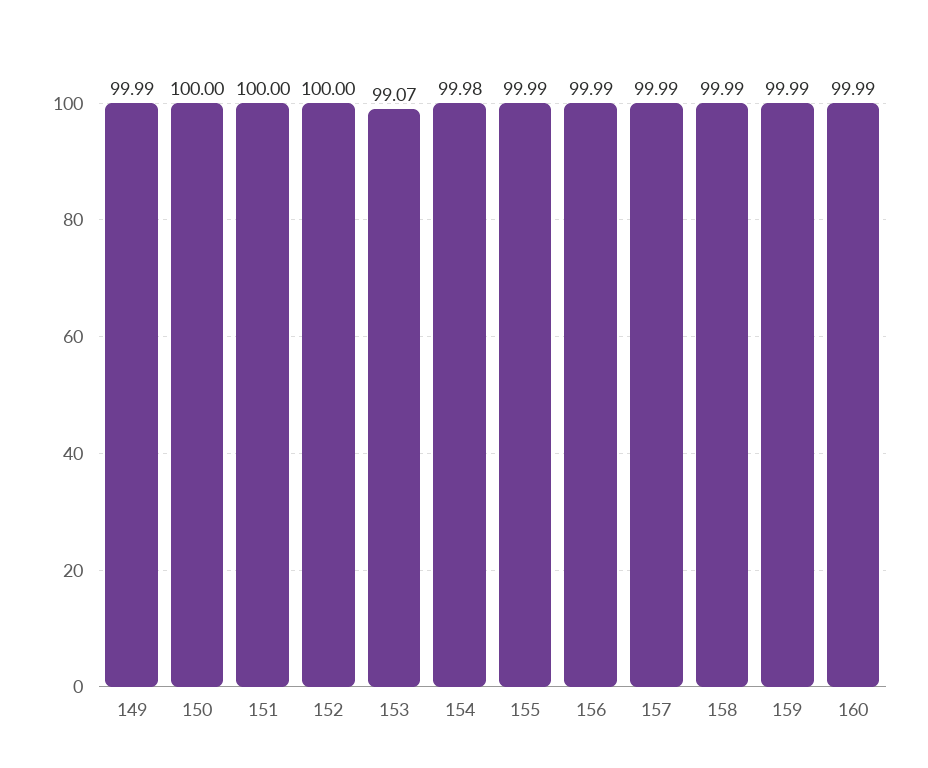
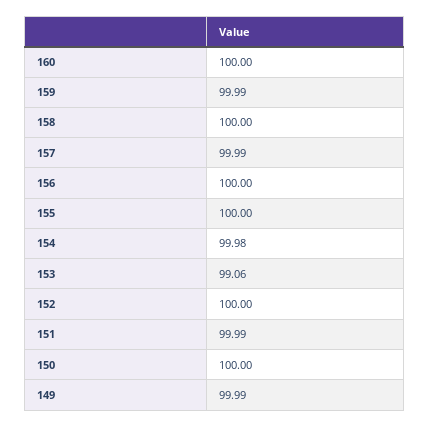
  {
    "149": 99.99,
    "150": 100,
-   "151": 100,
+   "151": 99.99,
    "152": 100,
-   "153": 99.07,
+   "153": 99.06,
    "154": 99.98,
-   "155": 99.99,
+   "155": 100,
-   "156": 99.99,
+   "156": 100,
    "157": 99.99,
-   "158": 99.99,
+   "158": 100,
    "159": 99.99,
-   "160": 99.99
+   "160": 100
  }

